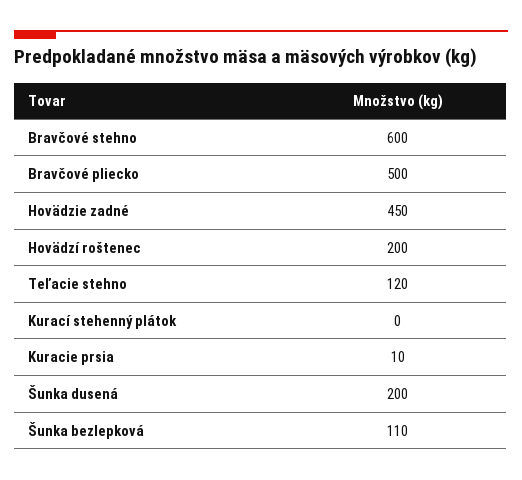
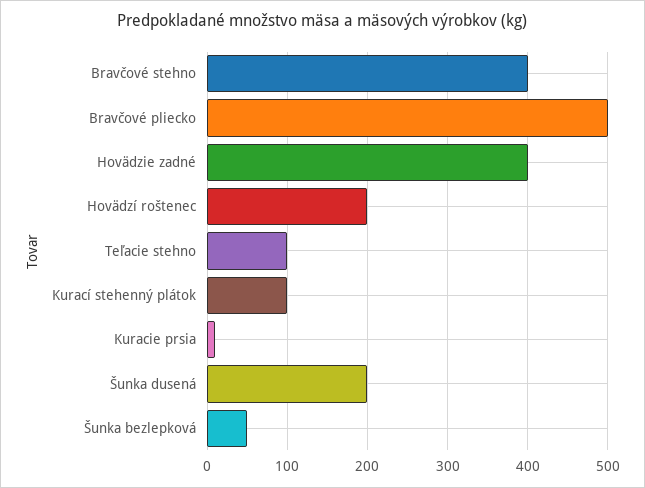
  {
-   "Bravčové stehno": 600,
+   "Bravčové stehno": 400,
    "Bravčové pliecko": 500,
-   "Hovädzie zadné": 450,
+   "Hovädzie zadné": 400,
    "Hovädzí roštenec": 200,
-   "Teľacie stehno": 120,
+   "Teľacie stehno": 100,
-   "Kurací stehenný plátok": 0,
+   "Kurací stehenný plátok": 100,
    "Kuracie prsia": 10,
    "Šunka dusená": 200,
-   "Šunka bezlepková": 110
+   "Šunka bezlepková": 50
  }

